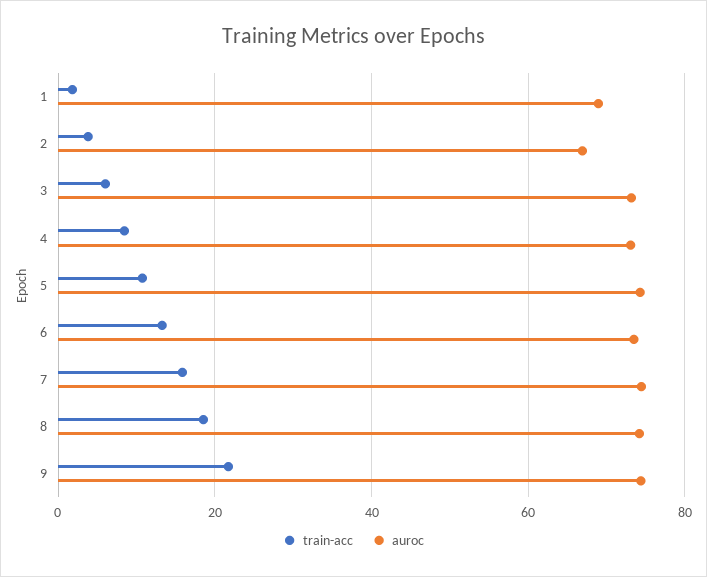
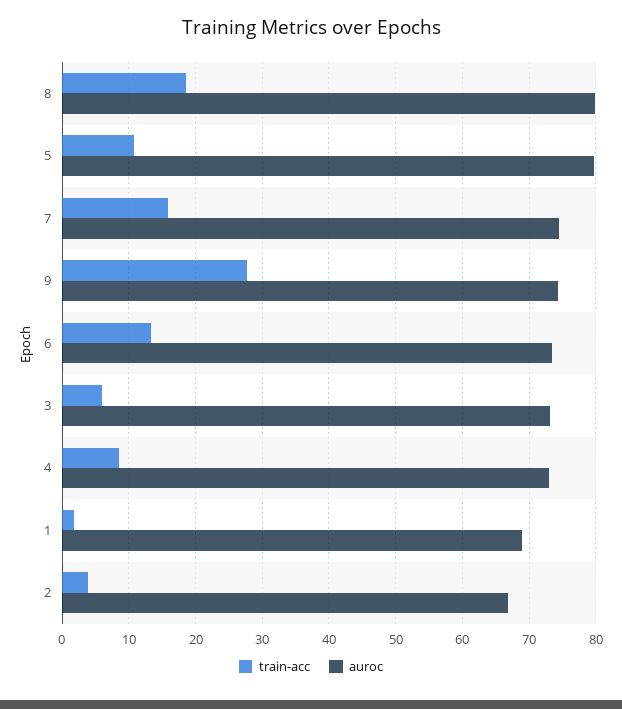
  {
    "train-acc": {
      "1": 2,
      "2": 4,
      "3": 6,
      "4": 8,
      "5": 11,
      "6": 13,
      "7": 16,
      "8": 19,
-     "9": 22
+     "9": 28
    },
    "auroc": {
      "1": 69,
      "2": 67,
      "3": 73,
      "4": 73,
-     "5": 74,
+     "5": 80,
      "6": 73,
      "7": 74,
-     "8": 74,
+     "8": 80,
      "9": 74
    }
  }

